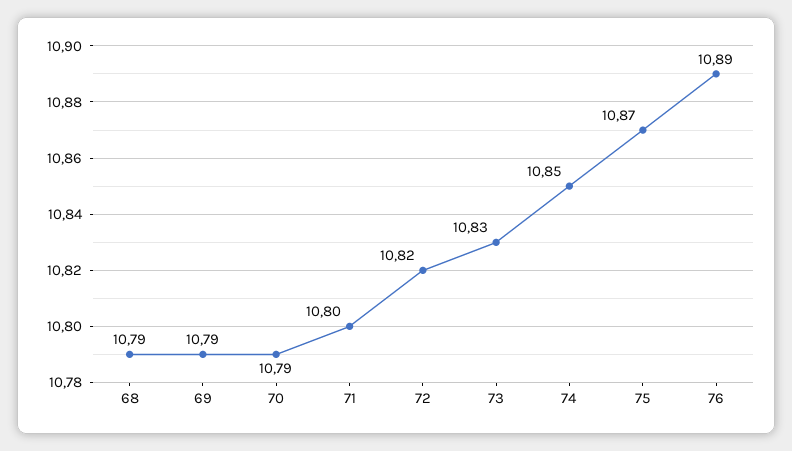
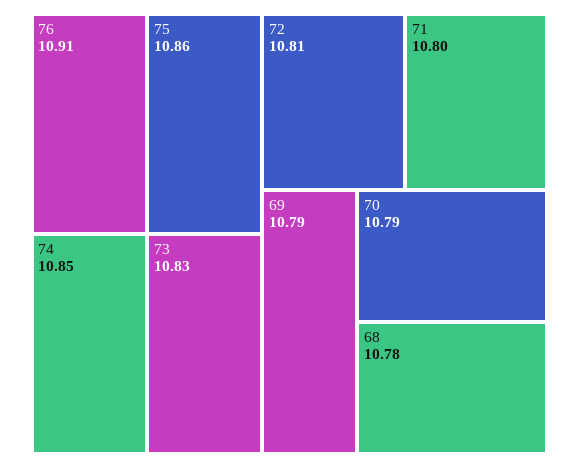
  {
-   "68": 10.79,
+   "68": 10.78,
    "69": 10.79,
    "70": 10.79,
    "71": 10.8,
-   "72": 10.82,
+   "72": 10.81,
    "73": 10.83,
    "74": 10.85,
-   "75": 10.87,
+   "75": 10.86,
-   "76": 10.89
+   "76": 10.91
  }

